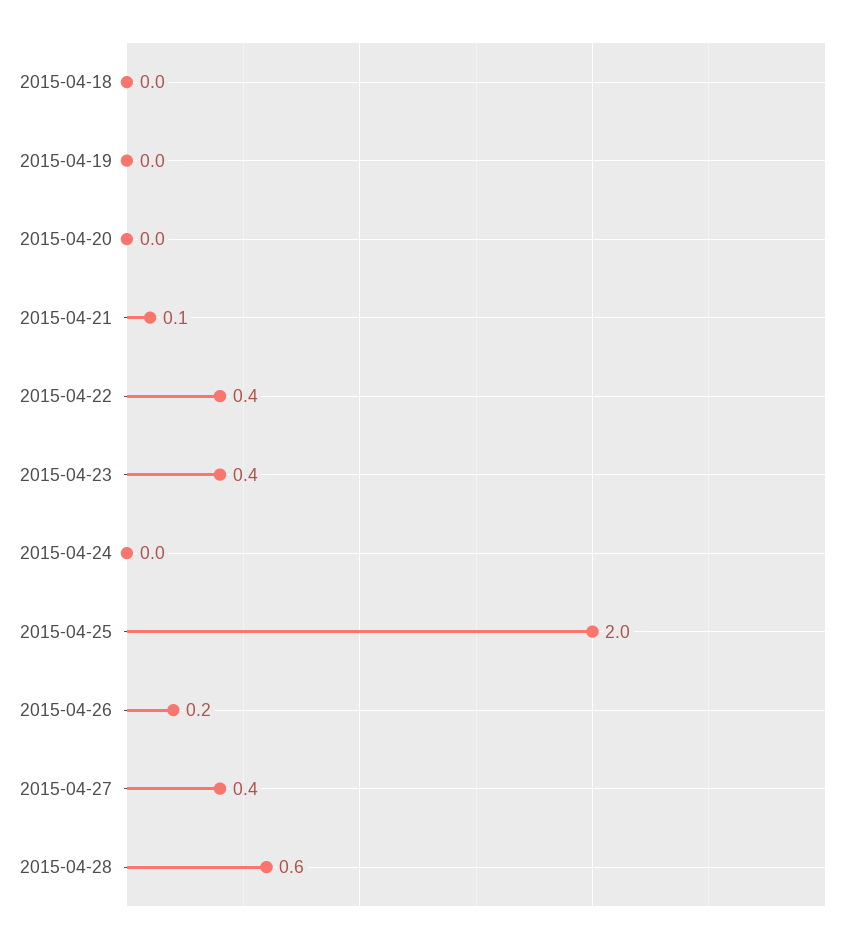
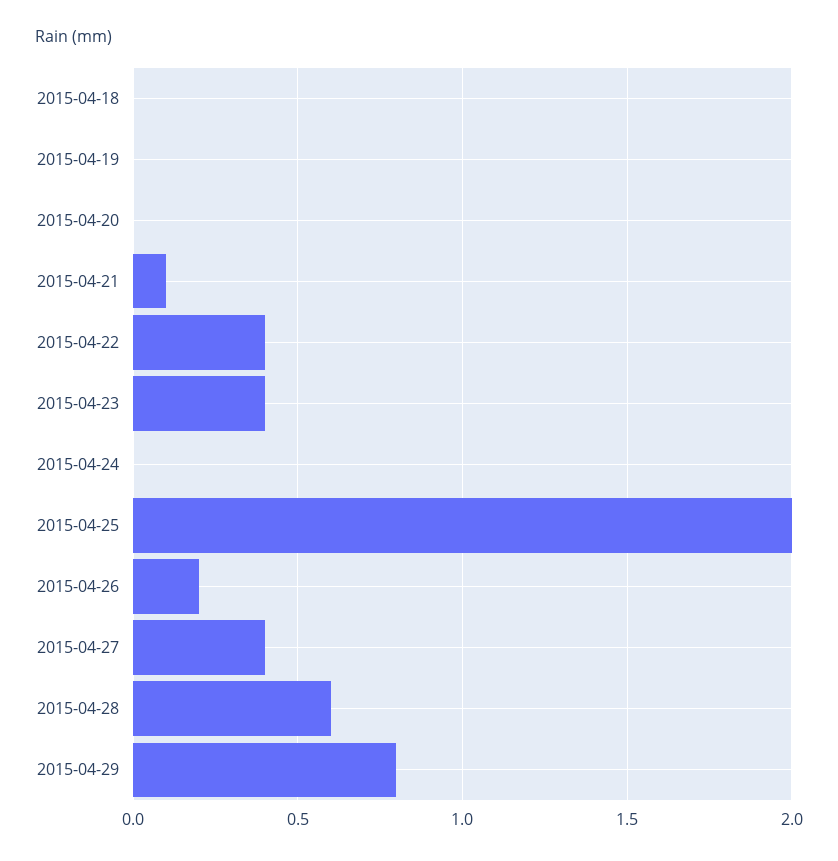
  {
    "2015-04-18": 0,
    "2015-04-19": 0,
    "2015-04-20": 0,
    "2015-04-21": 0.1,
    "2015-04-22": 0.4,
    "2015-04-23": 0.4,
    "2015-04-24": 0,
    "2015-04-25": 2,
    "2015-04-26": 0.2,
    "2015-04-27": 0.4,
-   "2015-04-28": 0.6
+   "2015-04-28": 0.6,
+   "2015-04-29": 0.8
  }

